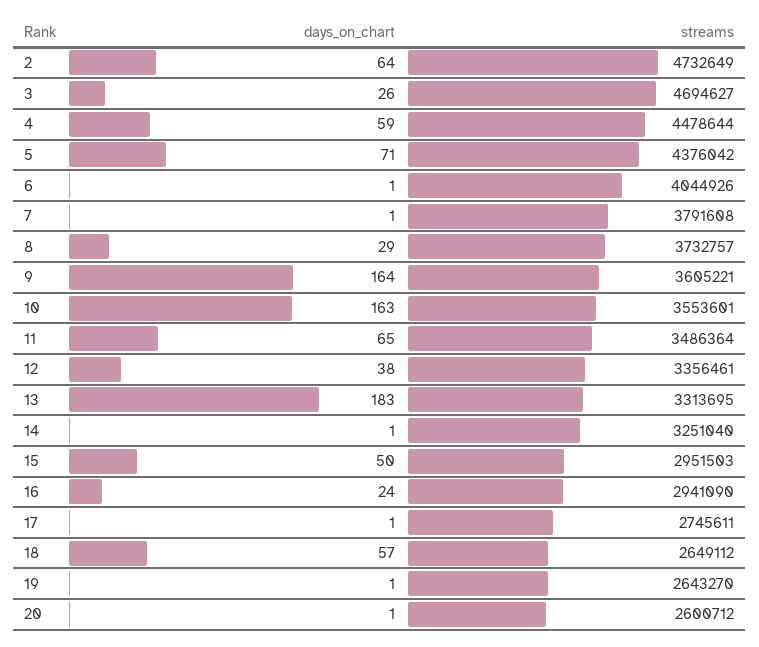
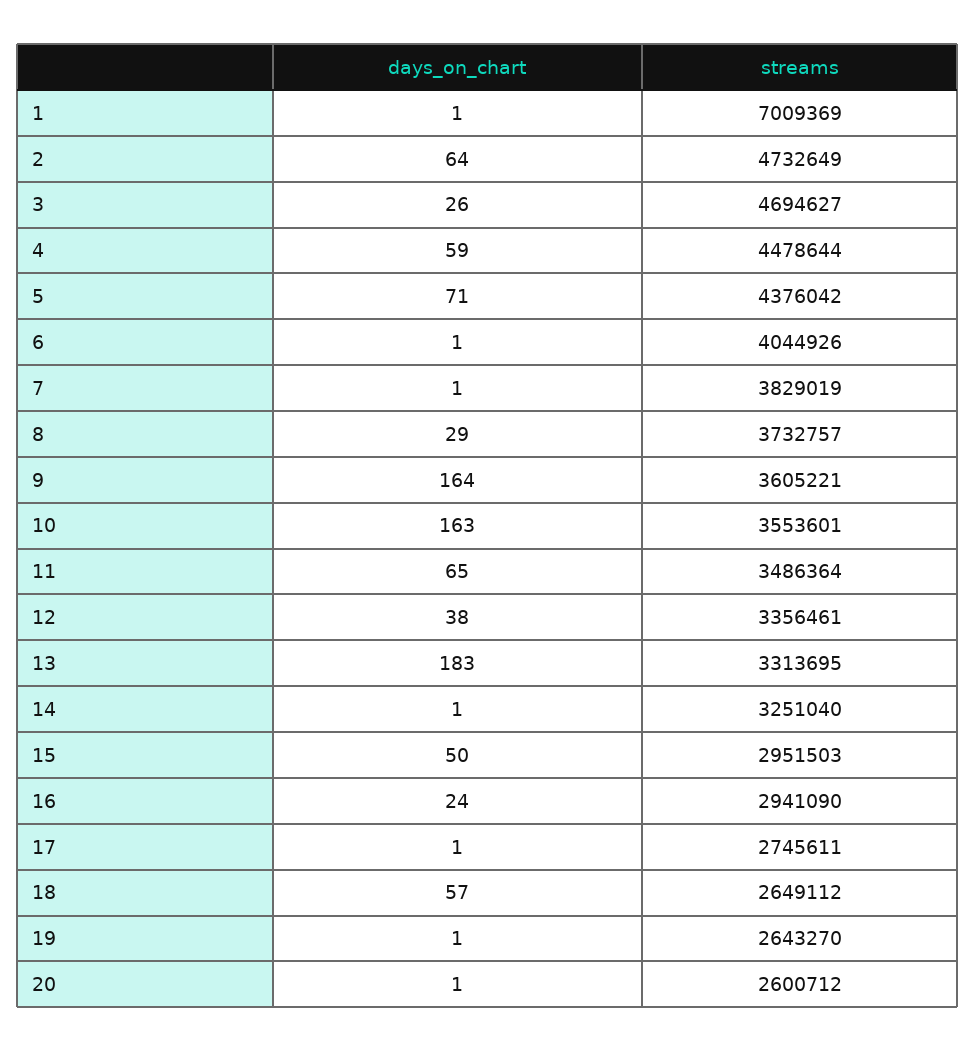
  {
    "days_on_chart": {
      "2": 64,
      "3": 26,
      "4": 59,
      "5": 71,
      "6": 1,
      "7": 1,
      "8": 29,
      "9": 164,
      "10": 163,
      "11": 65,
      "12": 38,
      "13": 183,
      "14": 1,
      "15": 50,
      "16": 24,
      "17": 1,
      "18": 57,
      "19": 1,
-     "20": 1
+     "20": 1,
+     "1": 1
    },
    "streams": {
      "2": 4732649,
      "3": 4694627,
      "4": 4478644,
      "5": 4376042,
      "6": 4044926,
-     "7": 3791608,
+     "7": 3829019,
      "8": 3732757,
      "9": 3605221,
      "10": 3553601,
      "11": 3486364,
      "12": 3356461,
      "13": 3313695,
      "14": 3251040,
      "15": 2951503,
      "16": 2941090,
      "17": 2745611,
      "18": 2649112,
      "19": 2643270,
-     "20": 2600712
+     "20": 2600712,
+     "1": 7009369
    }
  }

